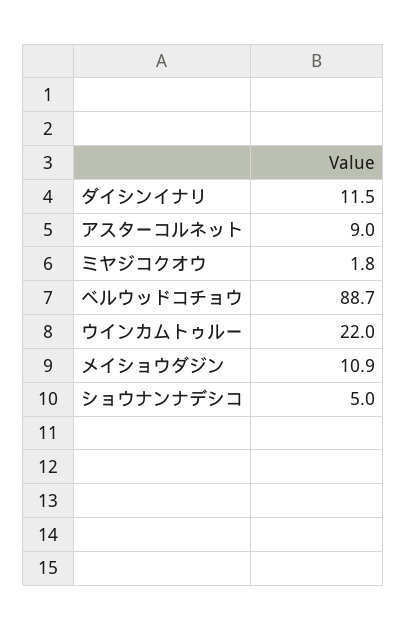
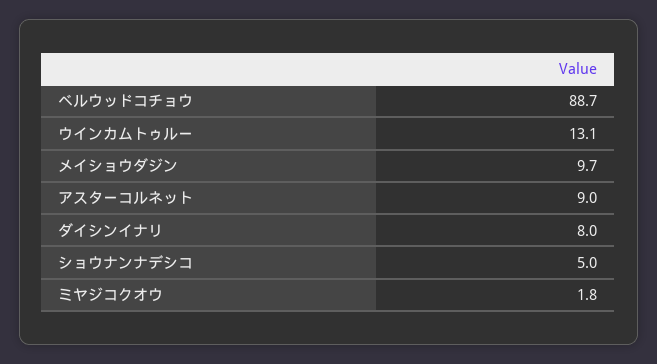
  {
-   "ダイシンイナリ": 11.5,
+   "ダイシンイナリ": 8,
    "アスターコルネット": 9,
    "ミヤジコクオウ": 1.8,
    "ベルウッドコチョウ": 88.7,
-   "ウインカムトゥルー": 22,
+   "ウインカムトゥルー": 13.1,
-   "メイショウダジン": 10.9,
+   "メイショウダジン": 9.7,
    "ショウナンナデシコ": 5
  }

